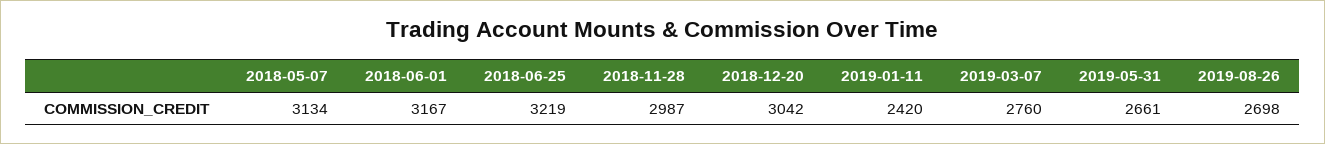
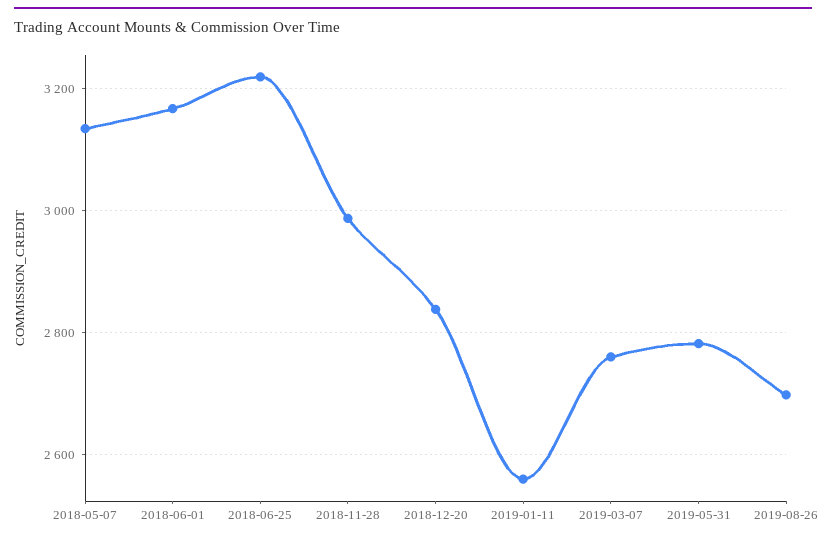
  {
    "2018-05-07": 3134,
    "2018-06-01": 3167,
    "2018-06-25": 3219,
    "2018-11-28": 2987,
-   "2018-12-20": 3042,
+   "2018-12-20": 2840,
-   "2019-01-11": 2420,
+   "2019-01-11": 2560,
    "2019-03-07": 2760,
-   "2019-05-31": 2661,
+   "2019-05-31": 2780,
    "2019-08-26": 2698
  }

